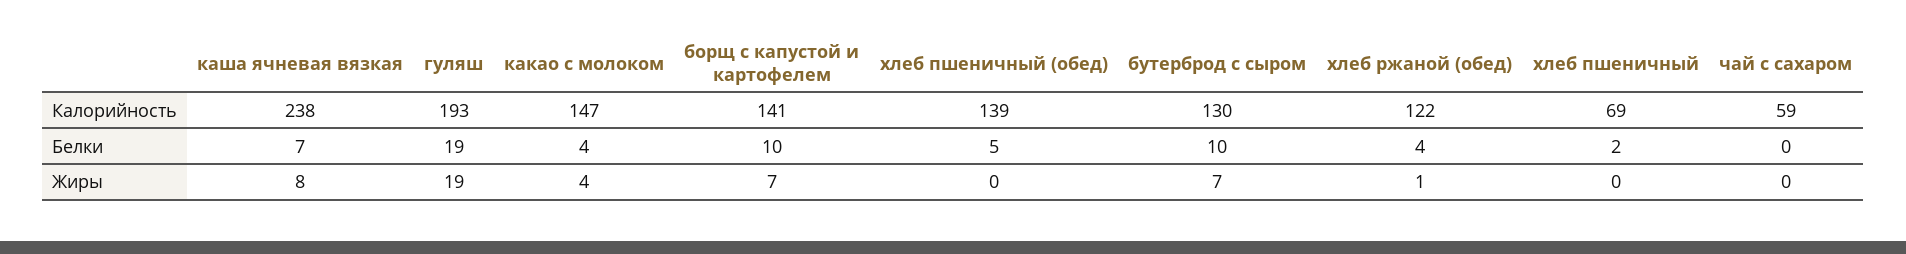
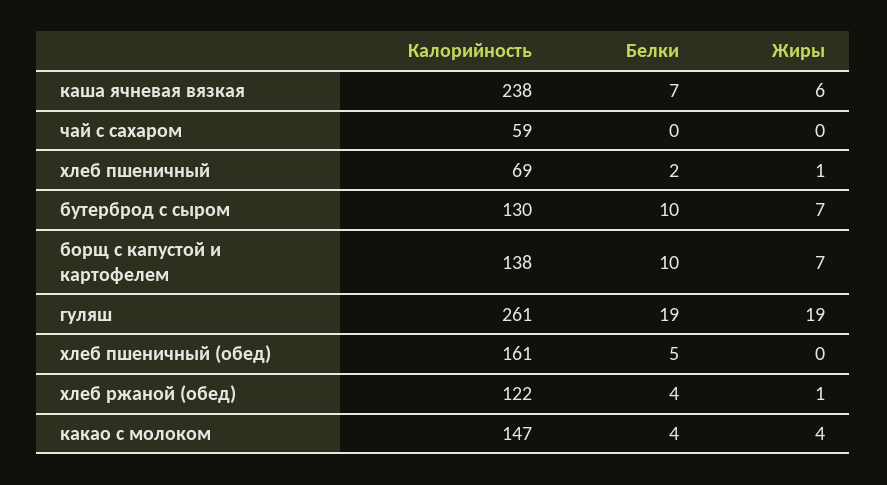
  {
    "каша ячневая вязкая": {
      "Калорийность": 238,
      "Белки": 7,
-     "Жиры": 8
+     "Жиры": 6
    },
    "гуляш": {
-     "Калорийность": 193,
+     "Калорийность": 261,
      "Белки": 19,
      "Жиры": 19
    },
    "какао с молоком": {
      "Калорийность": 147,
      "Белки": 4,
      "Жиры": 4
    },
    "борщ с капустой и картофелем": {
-     "Калорийность": 141,
+     "Калорийность": 138,
      "Белки": 10,
      "Жиры": 7
    },
    "хлеб пшеничный (обед)": {
-     "Калорийность": 139,
+     "Калорийность": 161,
      "Белки": 5,
      "Жиры": 0
    },
    "бутерброд с сыром": {
      "Калорийность": 130,
      "Белки": 10,
      "Жиры": 7
    },
    "хлеб ржаной (обед)": {
      "Калорийность": 122,
      "Белки": 4,
      "Жиры": 1
    },
    "хлеб пшеничный": {
      "Калорийность": 69,
      "Белки": 2,
-     "Жиры": 0
+     "Жиры": 1
    },
    "чай с сахаром": {
      "Калорийность": 59,
      "Белки": 0,
      "Жиры": 0
    }
  }

